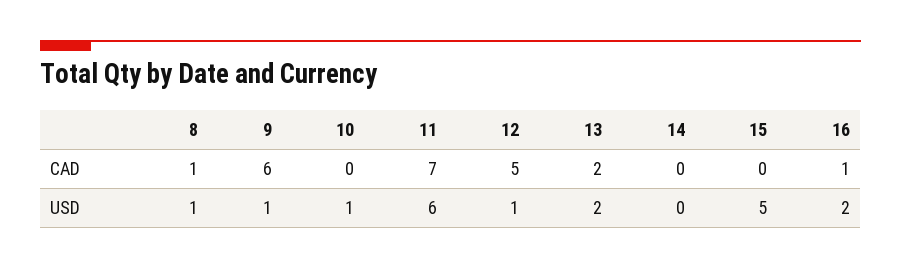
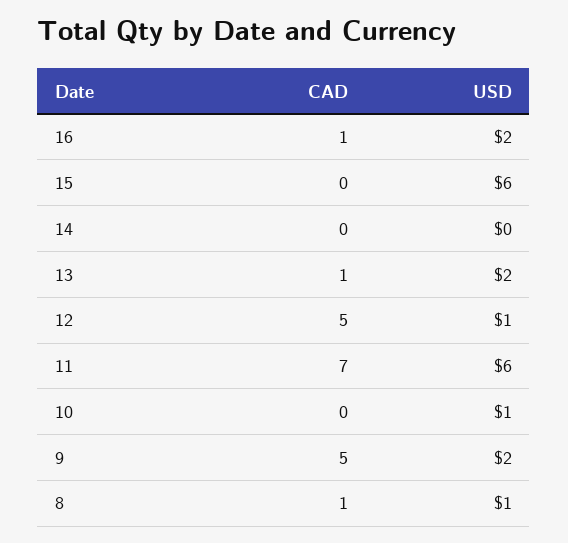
  {
    "8": {
      "CAD": 1,
      "USD": 1
    },
    "9": {
-     "CAD": 6,
+     "CAD": 5,
-     "USD": 1
+     "USD": 2
    },
    "10": {
      "CAD": 0,
      "USD": 1
    },
    "11": {
      "CAD": 7,
      "USD": 6
    },
    "12": {
      "CAD": 5,
      "USD": 1
    },
    "13": {
-     "CAD": 2,
+     "CAD": 1,
      "USD": 2
    },
    "14": {
      "CAD": 0,
      "USD": 0
    },
    "15": {
      "CAD": 0,
-     "USD": 5
+     "USD": 6
    },
    "16": {
      "CAD": 1,
      "USD": 2
    }
  }

